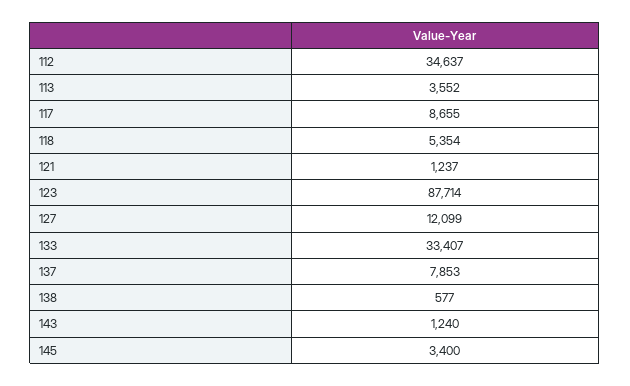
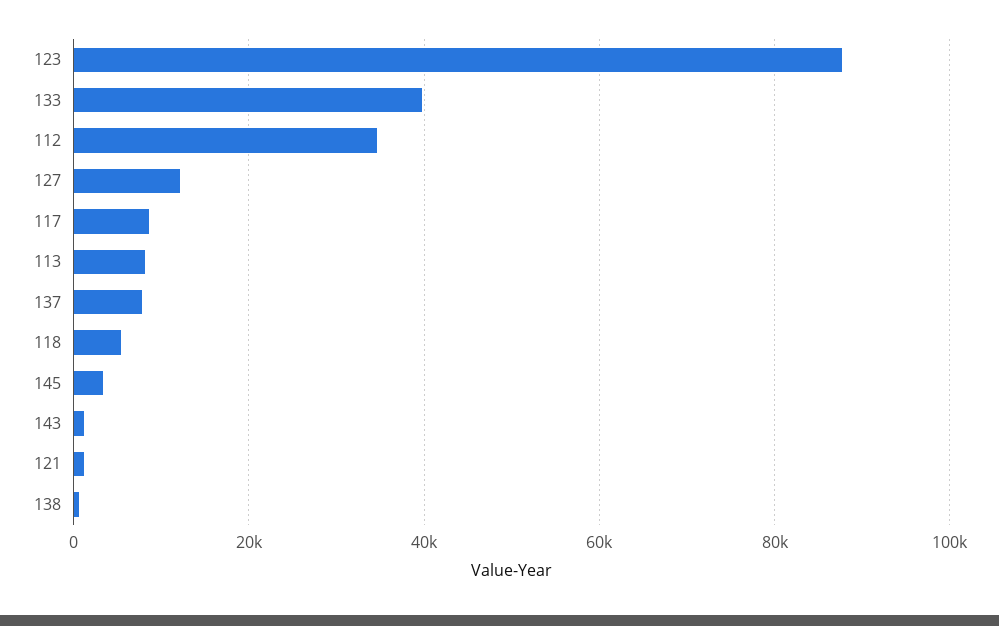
  {
    "112": 34637,
-   "113": 3552,
+   "113": 8000,
    "117": 8655,
    "118": 5354,
    "121": 1237,
    "123": 87714,
    "127": 12099,
-   "133": 33407,
+   "133": 40000,
    "137": 7853,
    "138": 577,
    "143": 1240,
    "145": 3400
  }

